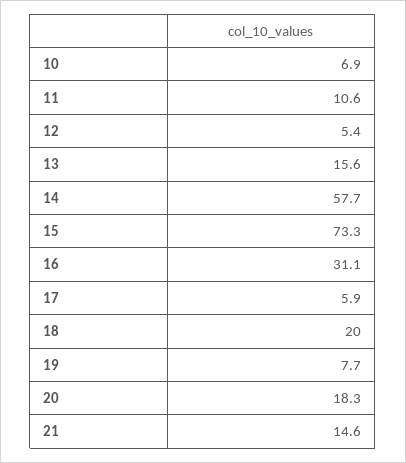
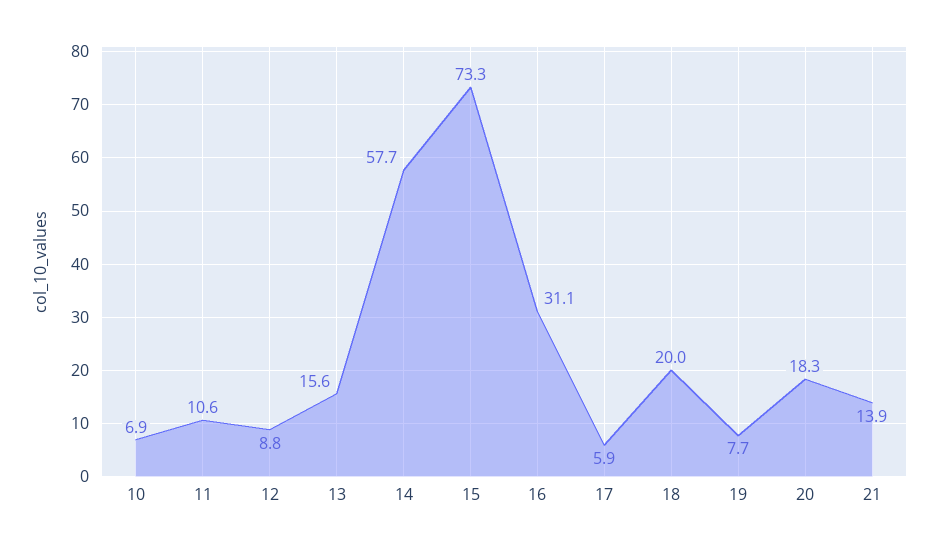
  {
    "10": 6.9,
    "11": 10.6,
-   "12": 5.4,
+   "12": 8.8,
    "13": 15.6,
    "14": 57.7,
    "15": 73.3,
    "16": 31.1,
    "17": 5.9,
    "18": 20,
    "19": 7.7,
    "20": 18.3,
-   "21": 14.6
+   "21": 13.9
  }

